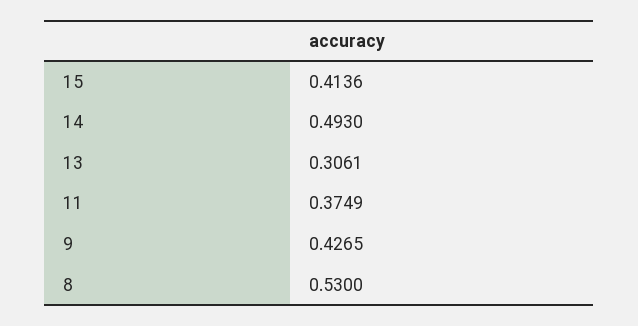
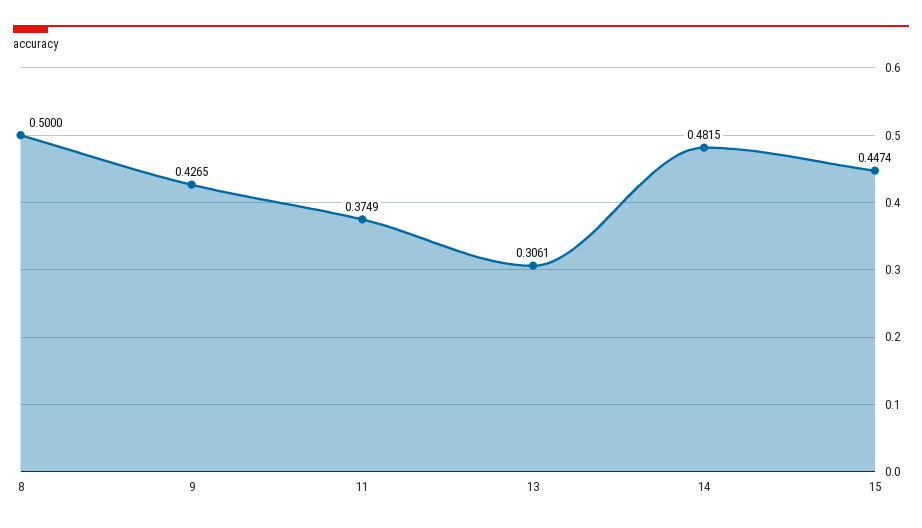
  {
-   "15": 0.4136,
+   "15": 0.4474,
-   "14": 0.493,
+   "14": 0.4815,
    "13": 0.3061,
    "11": 0.3749,
    "9": 0.4265,
-   "8": 0.53
+   "8": 0.5
  }

